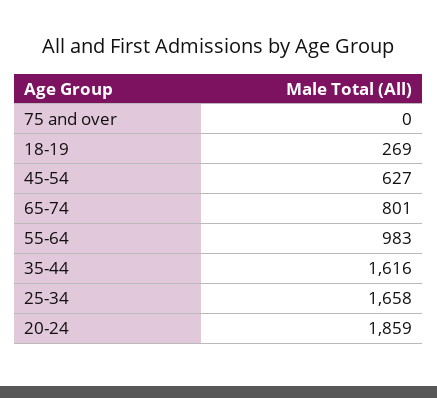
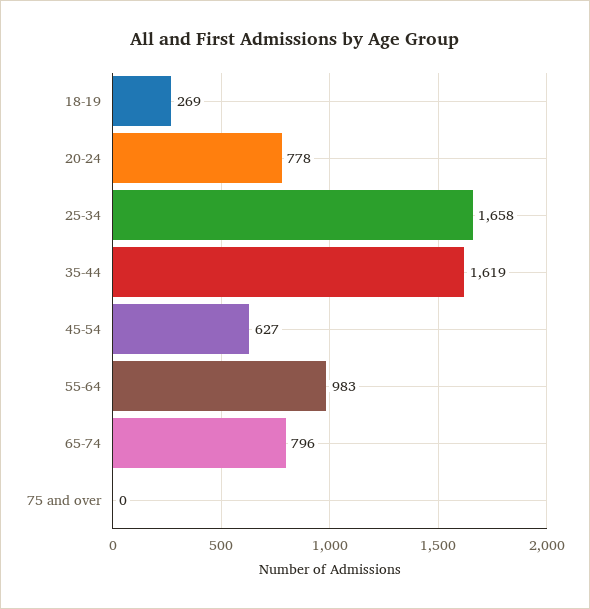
  {
    "75 and over": 0,
    "18-19": 269,
    "45-54": 627,
-   "65-74": 801,
+   "65-74": 796,
    "55-64": 983,
-   "35-44": 1616,
+   "35-44": 1619,
    "25-34": 1658,
-   "20-24": 1859
+   "20-24": 778
  }

